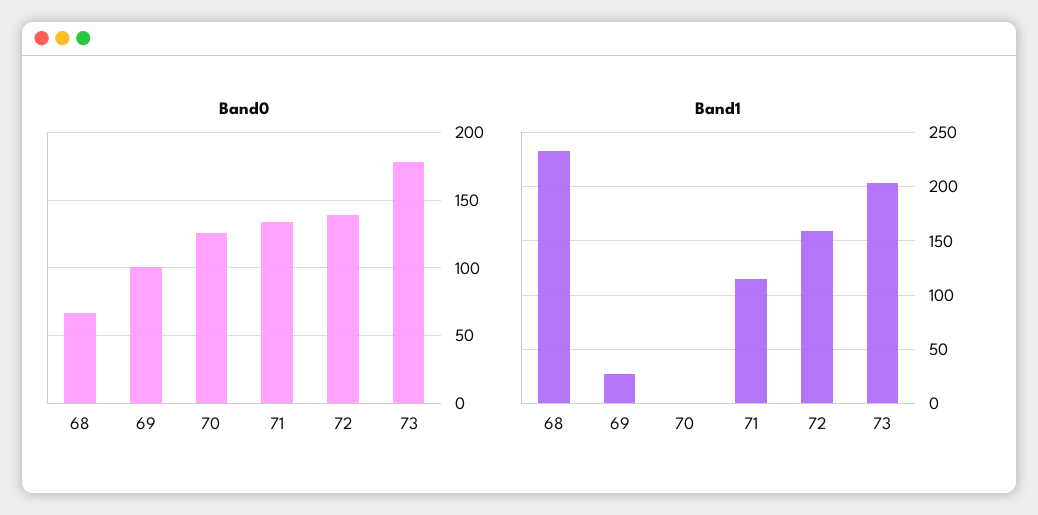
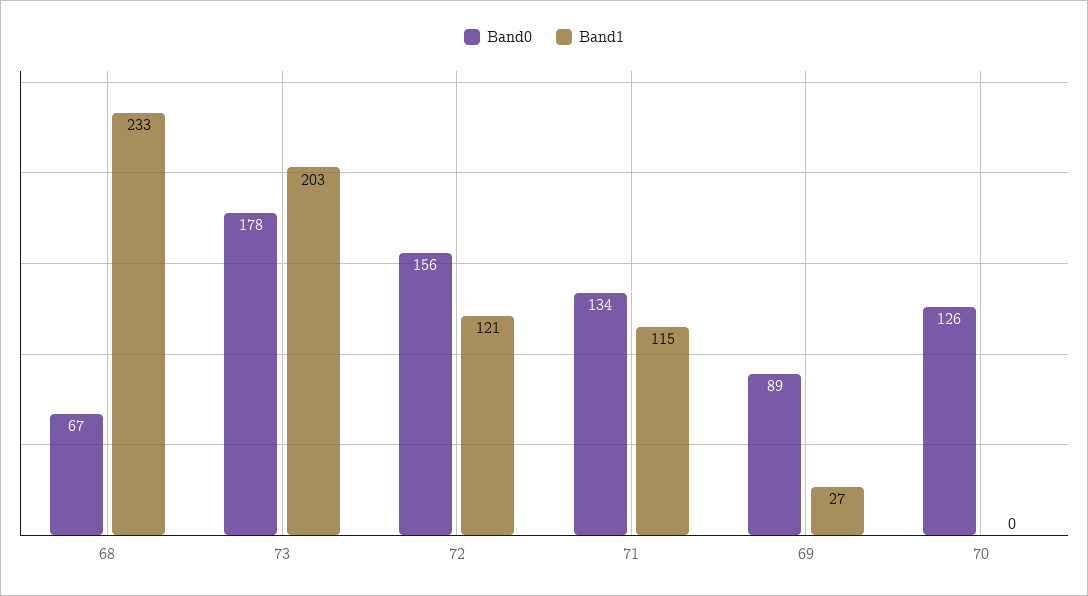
  {
    "Band0": {
      "68": 67,
-     "69": 100,
+     "69": 89,
      "70": 126,
      "71": 134,
-     "72": 140,
+     "72": 156,
      "73": 178
    },
    "Band1": {
      "68": 233,
      "69": 27,
      "70": 0,
      "71": 115,
-     "72": 160,
+     "72": 121,
      "73": 203
    }
  }

